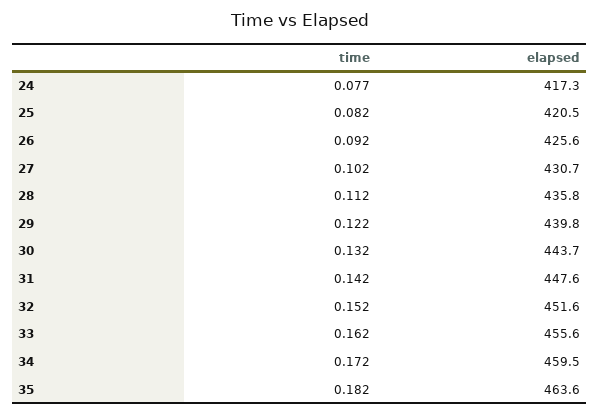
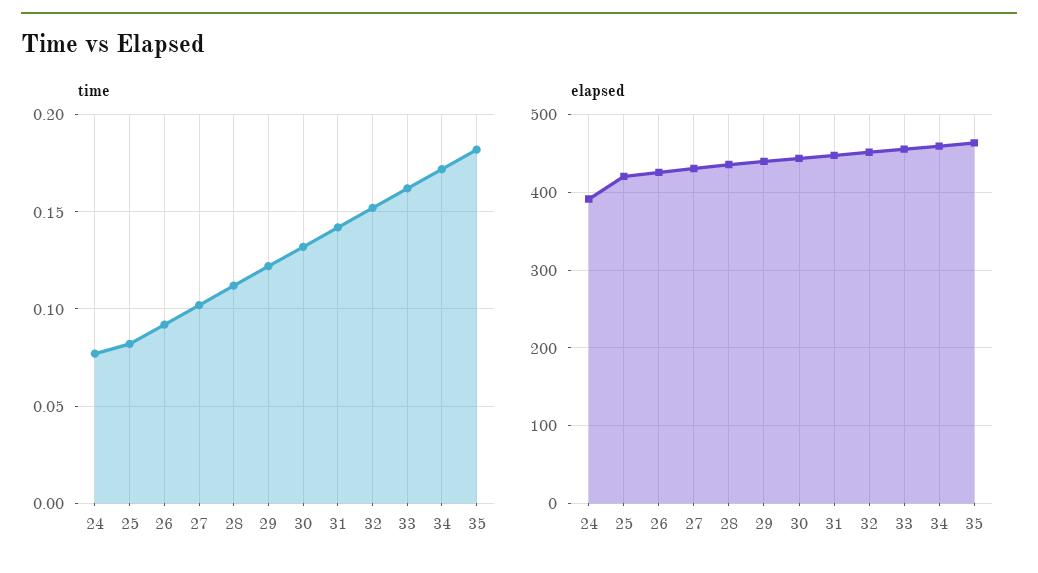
  {
    "time": {
      "24": 0.077,
      "25": 0.082,
      "26": 0.092,
      "27": 0.102,
      "28": 0.112,
      "29": 0.122,
      "30": 0.132,
      "31": 0.142,
      "32": 0.152,
      "33": 0.162,
      "34": 0.172,
      "35": 0.182
    },
    "elapsed": {
-     "24": 417.3,
+     "24": 390,
      "25": 420.5,
      "26": 425.6,
      "27": 430.7,
      "28": 435.8,
      "29": 439.8,
      "30": 443.7,
      "31": 447.6,
      "32": 451.6,
      "33": 455.6,
      "34": 459.5,
      "35": 463.6
    }
  }

